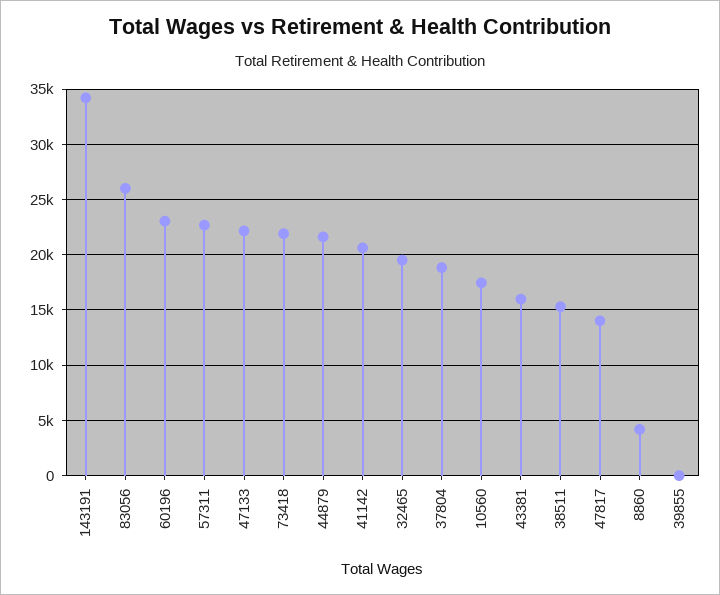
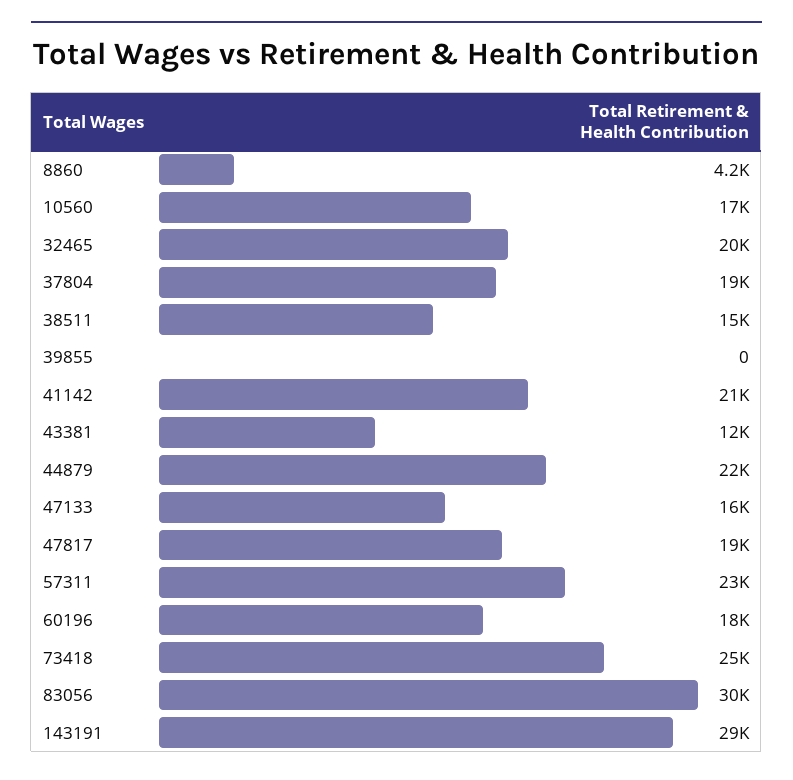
  {
-   "143191": 34000,
+   "143191": 29000,
-   "83056": 26000,
+   "83056": 30000,
-   "60196": 23000,
+   "60196": 18000,
    "57311": 23000,
-   "47133": 22000,
+   "47133": 16000,
-   "73418": 22000,
+   "73418": 25000,
    "44879": 22000,
    "41142": 21000,
    "32465": 20000,
    "37804": 19000,
    "10560": 17000,
-   "43381": 16000,
+   "43381": 12000,
    "38511": 15000,
-   "47817": 14000,
+   "47817": 19000,
    "8860": 4200,
    "39855": 0
  }

